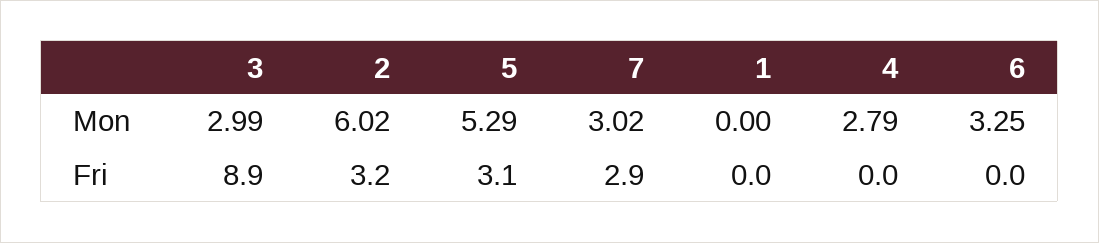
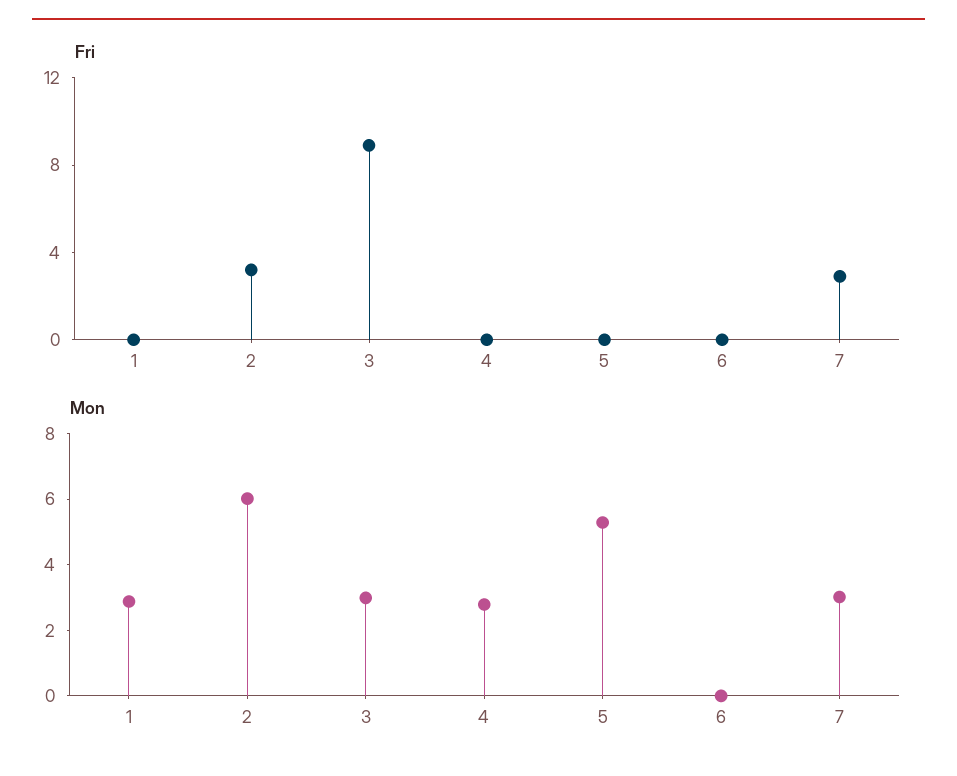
  {
    "Mon": {
      "3": 2.99,
      "2": 6.02,
      "5": 5.29,
      "7": 3.02,
-     "1": 0,
+     "1": 3,
      "4": 2.79,
-     "6": 3.25
+     "6": 0
    },
    "Fri": {
      "3": 8.9,
      "2": 3.2,
-     "5": 3.1,
+     "5": 0,
      "7": 2.9,
      "1": 0,
      "4": 0,
      "6": 0
    }
  }

